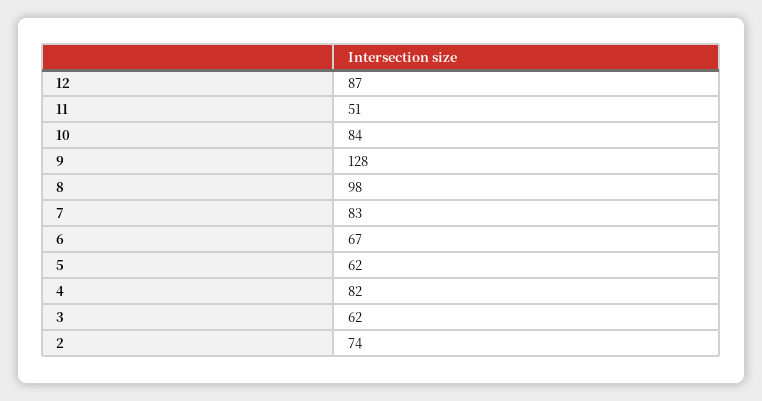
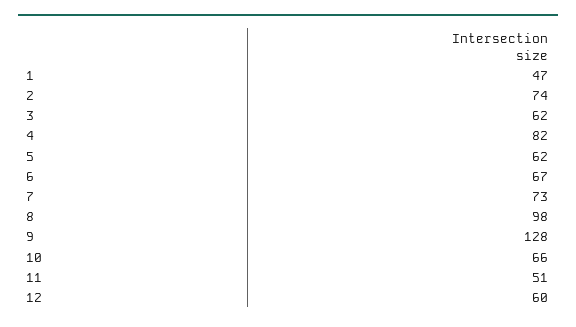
  {
-   "12": 87,
+   "12": 60,
    "11": 51,
-   "10": 84,
+   "10": 66,
    "9": 128,
    "8": 98,
-   "7": 83,
+   "7": 73,
    "6": 67,
    "5": 62,
    "4": 82,
    "3": 62,
-   "2": 74
+   "2": 74,
+   "1": 47
  }

